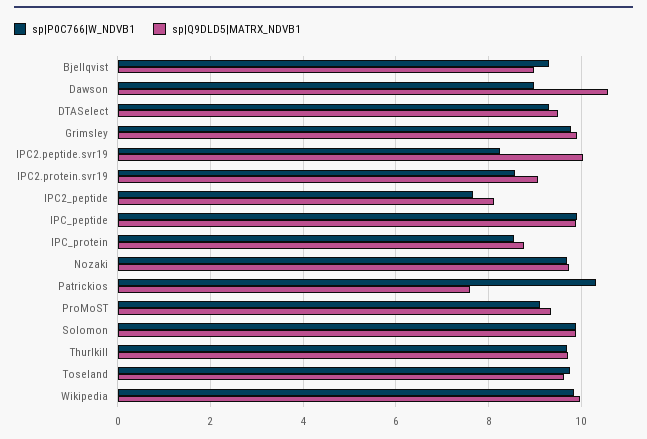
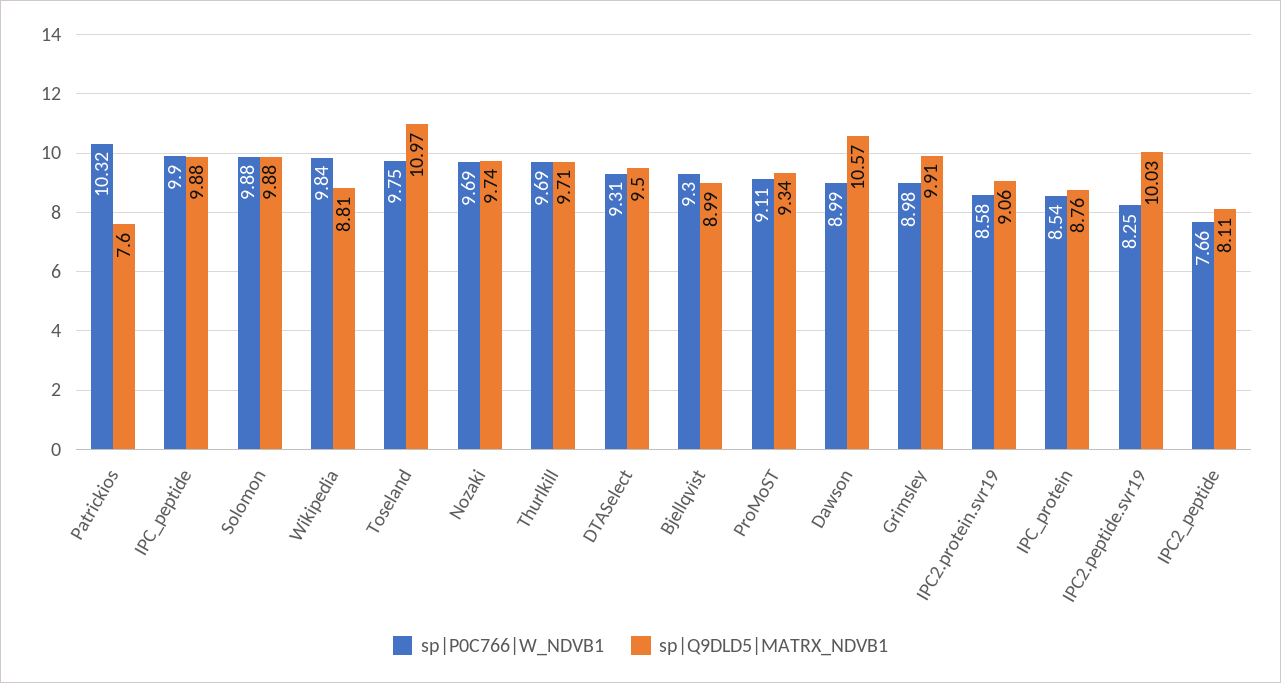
  {
    "sp|P0C766|W_NDVB1": {
      "Bjellqvist": 9.3,
      "Dawson": 8.99,
      "DTASelect": 9.31,
-     "Grimsley": 9.8,
+     "Grimsley": 8.98,
      "IPC2.peptide.svr19": 8.25,
      "IPC2.protein.svr19": 8.58,
      "IPC2_peptide": 7.66,
      "IPC_peptide": 9.9,
      "IPC_protein": 8.54,
      "Nozaki": 9.69,
      "Patrickios": 10.32,
      "ProMoST": 9.11,
      "Solomon": 9.88,
      "Thurlkill": 9.69,
      "Toseland": 9.75,
      "Wikipedia": 9.84
    },
    "sp|Q9DLD5|MATRX_NDVB1": {
      "Bjellqvist": 8.99,
      "Dawson": 10.57,
      "DTASelect": 9.5,
      "Grimsley": 9.91,
      "IPC2.peptide.svr19": 10.03,
      "IPC2.protein.svr19": 9.06,
      "IPC2_peptide": 8.11,
      "IPC_peptide": 9.88,
      "IPC_protein": 8.76,
      "Nozaki": 9.74,
      "Patrickios": 7.6,
      "ProMoST": 9.34,
      "Solomon": 9.88,
      "Thurlkill": 9.71,
-     "Toseland": 9.6,
+     "Toseland": 10.97,
-     "Wikipedia": 10
+     "Wikipedia": 8.81
    }
  }

